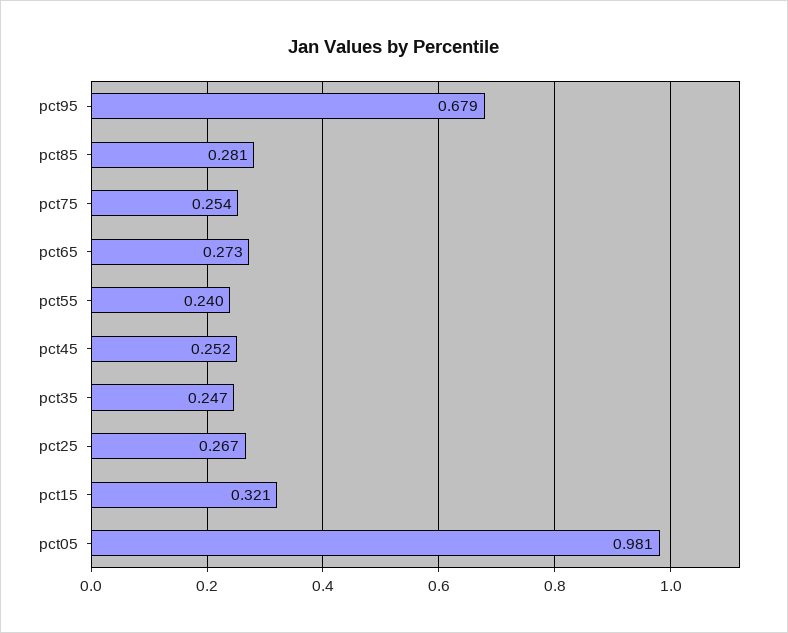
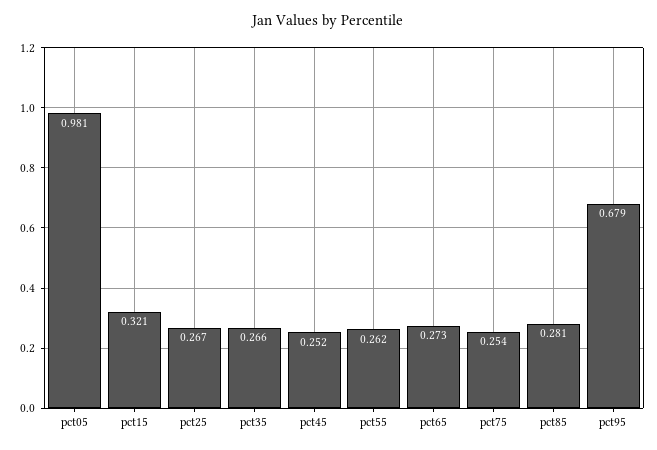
  {
    "pct95": 0.679,
    "pct85": 0.281,
    "pct75": 0.254,
    "pct65": 0.273,
-   "pct55": 0.24,
+   "pct55": 0.262,
    "pct45": 0.252,
-   "pct35": 0.247,
+   "pct35": 0.266,
    "pct25": 0.267,
    "pct15": 0.321,
    "pct05": 0.981
  }

